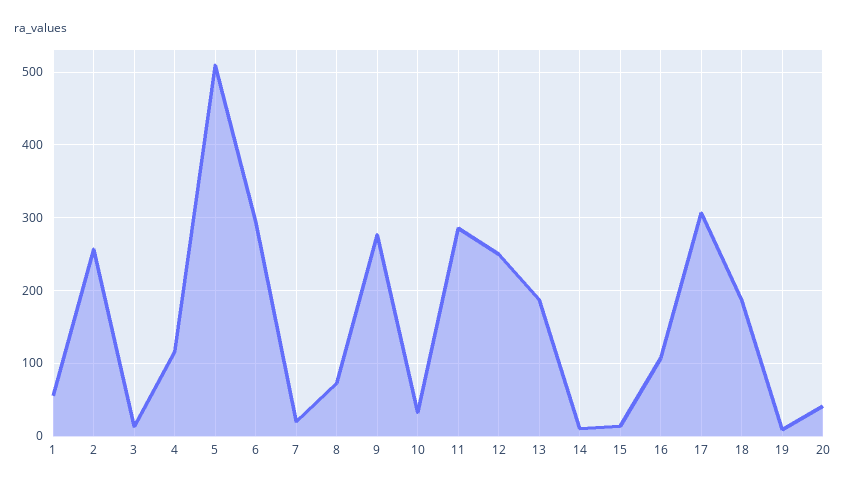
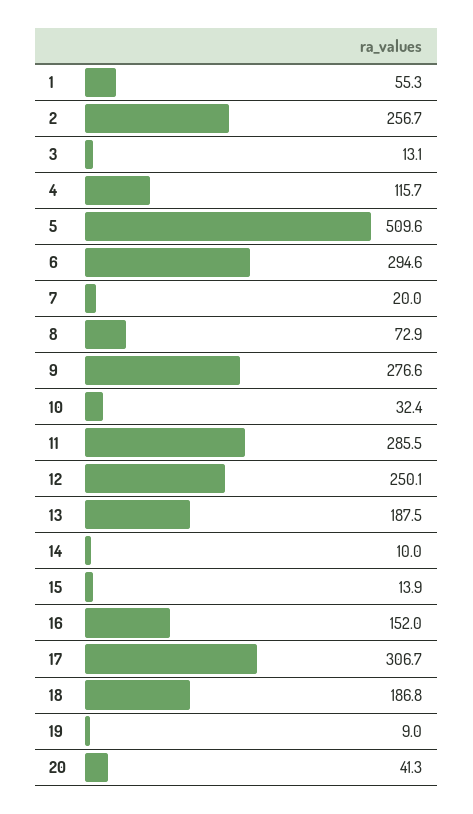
  {
    "1": 55.3,
    "2": 256.7,
    "3": 13.1,
    "4": 115.7,
    "5": 509.6,
    "6": 294.6,
    "7": 20,
    "8": 72.9,
    "9": 276.6,
    "10": 32.4,
    "11": 285.5,
    "12": 250.1,
    "13": 187.5,
    "14": 10,
    "15": 13.9,
-   "16": 110,
+   "16": 152,
    "17": 306.7,
    "18": 186.8,
    "19": 9,
    "20": 41.3
  }

